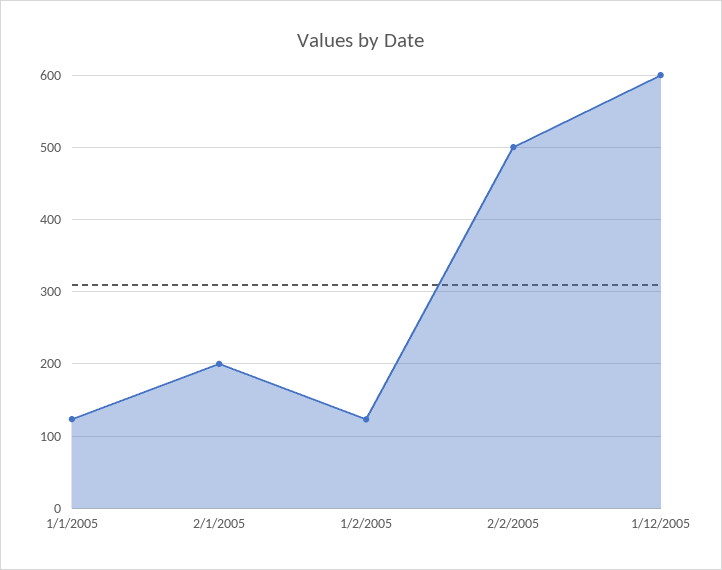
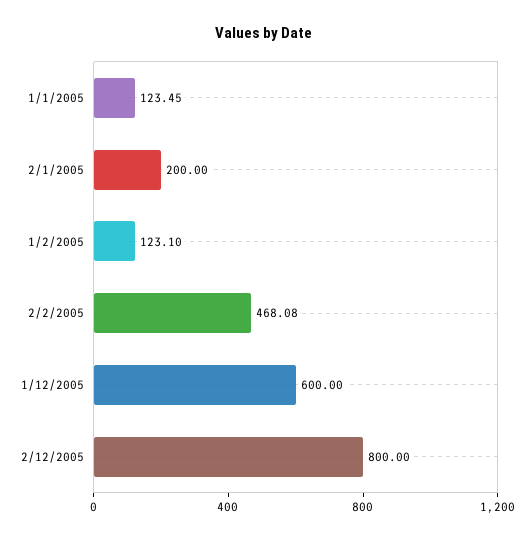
  {
    "1/1/2005": 123.45,
    "2/1/2005": 200,
    "1/2/2005": 123.1,
-   "2/2/2005": 500,
+   "2/2/2005": 468.08,
-   "1/12/2005": 600
+   "1/12/2005": 600,
+   "2/12/2005": 800
  }

